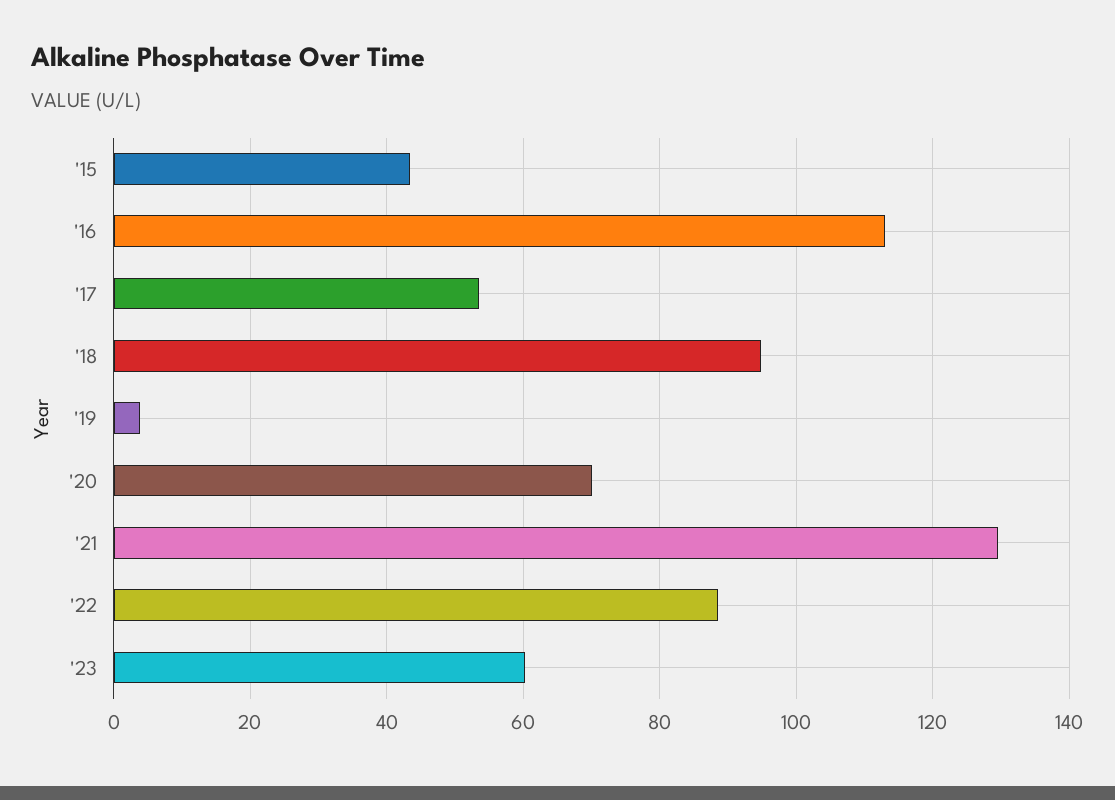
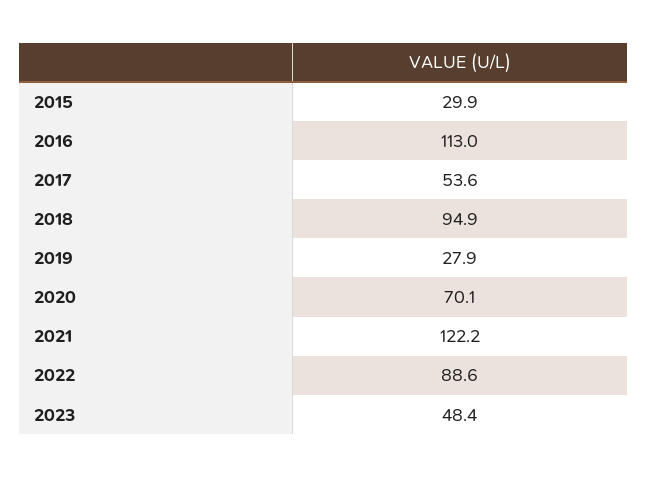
  {
-   "'15": 44,
+   "'15": 29.9,
    "'16": 113,
    "'17": 53.6,
    "'18": 94.9,
-   "'19": 4,
+   "'19": 27.9,
    "'20": 70.1,
-   "'21": 130,
+   "'21": 122.2,
    "'22": 88.6,
-   "'23": 60
+   "'23": 48.4
  }

